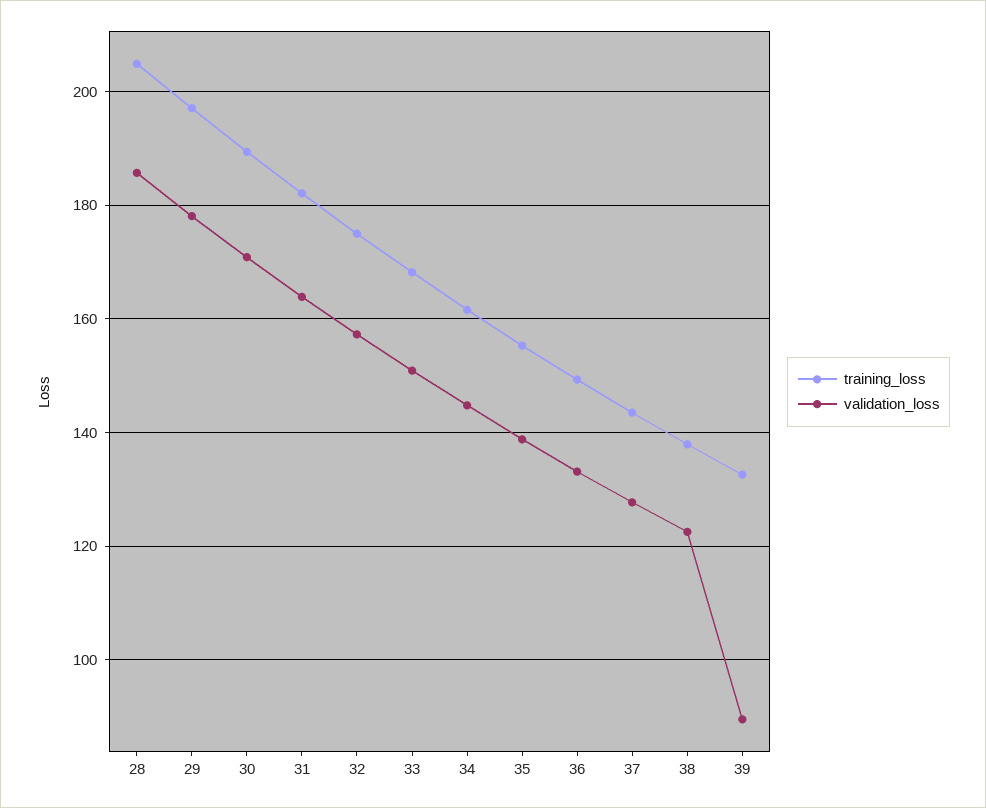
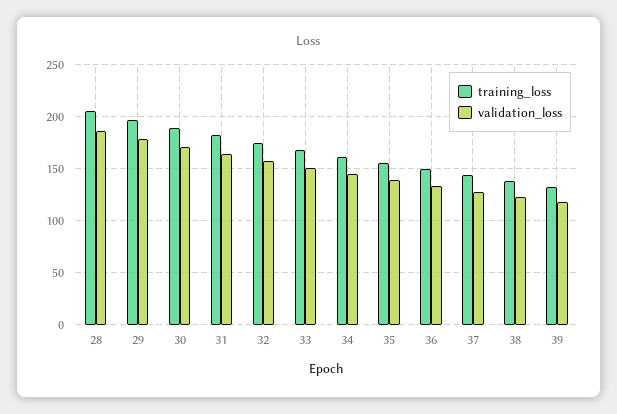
  {
    "training_loss": {
      "28": 204,
      "29": 198,
      "30": 190,
      "31": 182,
      "32": 176,
      "33": 168,
      "34": 162,
      "35": 156,
      "36": 150,
      "37": 144,
      "38": 138,
      "39": 132
    },
    "validation_loss": {
      "28": 186,
      "29": 178,
      "30": 170,
      "31": 164,
      "32": 158,
      "33": 150,
      "34": 144,
      "35": 138,
      "36": 134,
      "37": 128,
      "38": 122,
-     "39": 90
+     "39": 120
    }
  }

